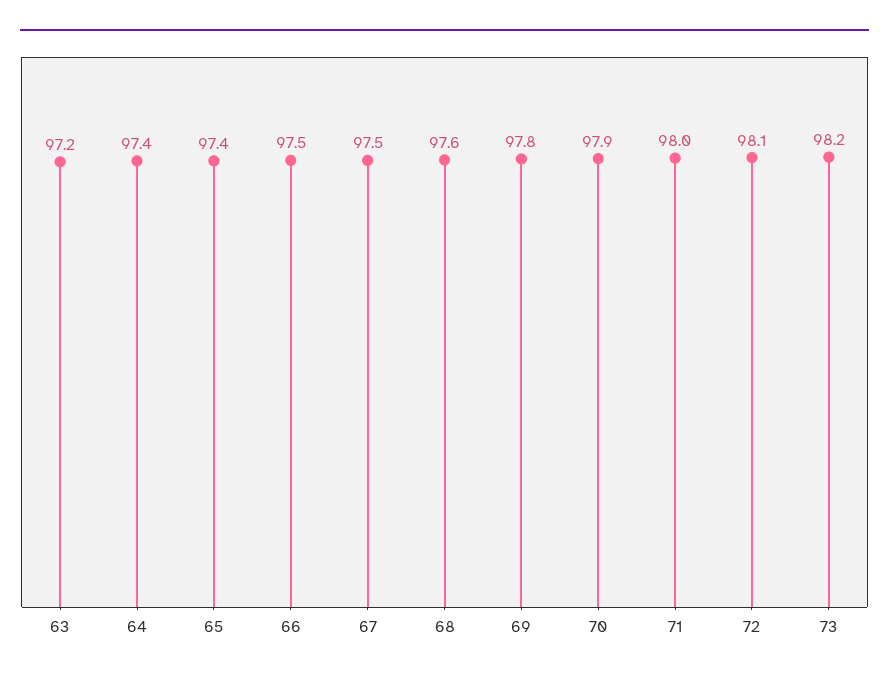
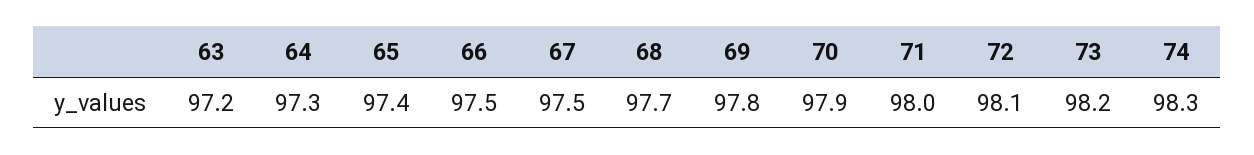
  {
    "63": 97.2,
-   "64": 97.4,
+   "64": 97.3,
    "65": 97.4,
    "66": 97.5,
    "67": 97.5,
-   "68": 97.6,
+   "68": 97.7,
    "69": 97.8,
    "70": 97.9,
    "71": 98,
    "72": 98.1,
-   "73": 98.2
+   "73": 98.2,
+   "74": 98.3
  }

